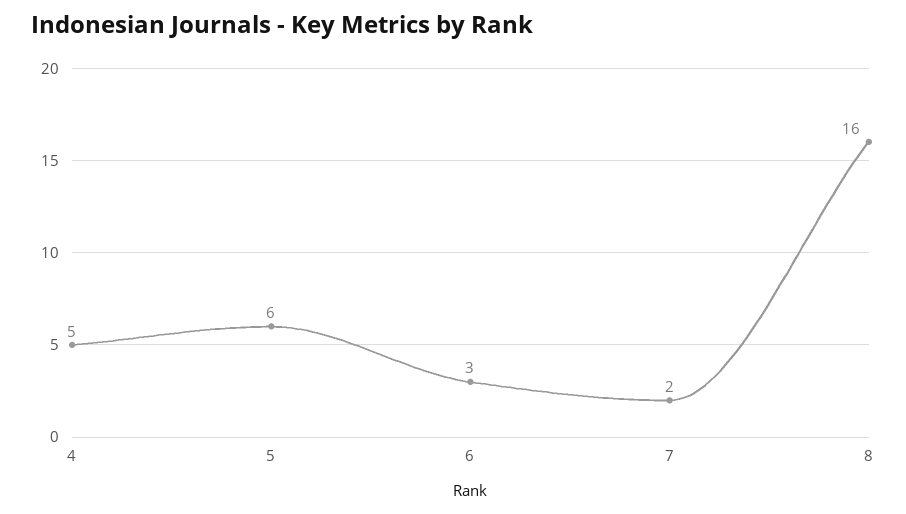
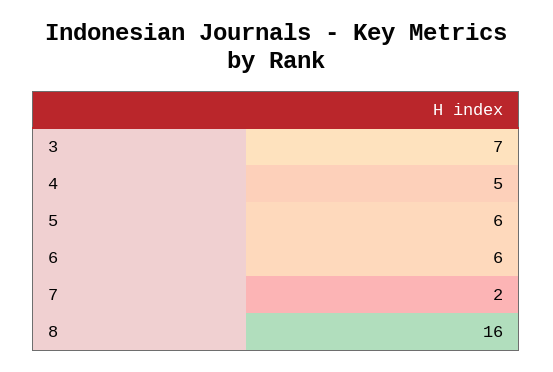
  {
    "4": 5,
    "5": 6,
-   "6": 3,
+   "6": 6,
    "7": 2,
-   "8": 16
+   "8": 16,
+   "3": 7
  }

